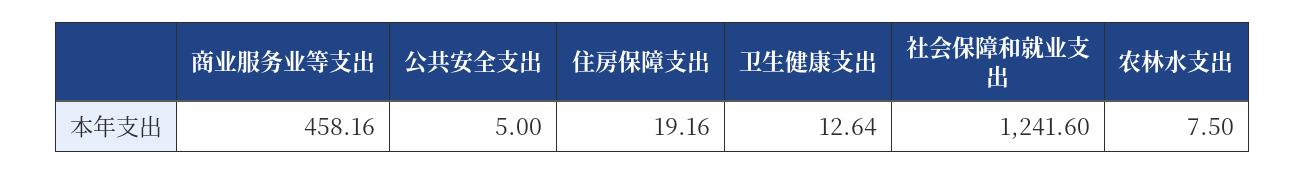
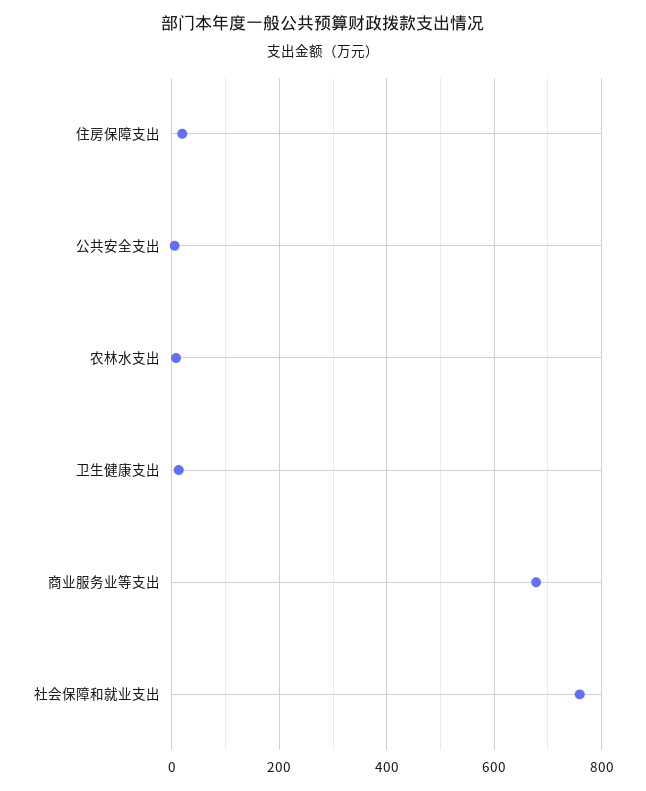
  {
-   "商业服务业等支出": 458.16,
+   "商业服务业等支出": 680,
    "公共安全支出": 5,
    "住房保障支出": 19.16,
    "卫生健康支出": 12.64,
-   "社会保障和就业支出": 1241.6,
+   "社会保障和就业支出": 760,
    "农林水支出": 7.5
  }

